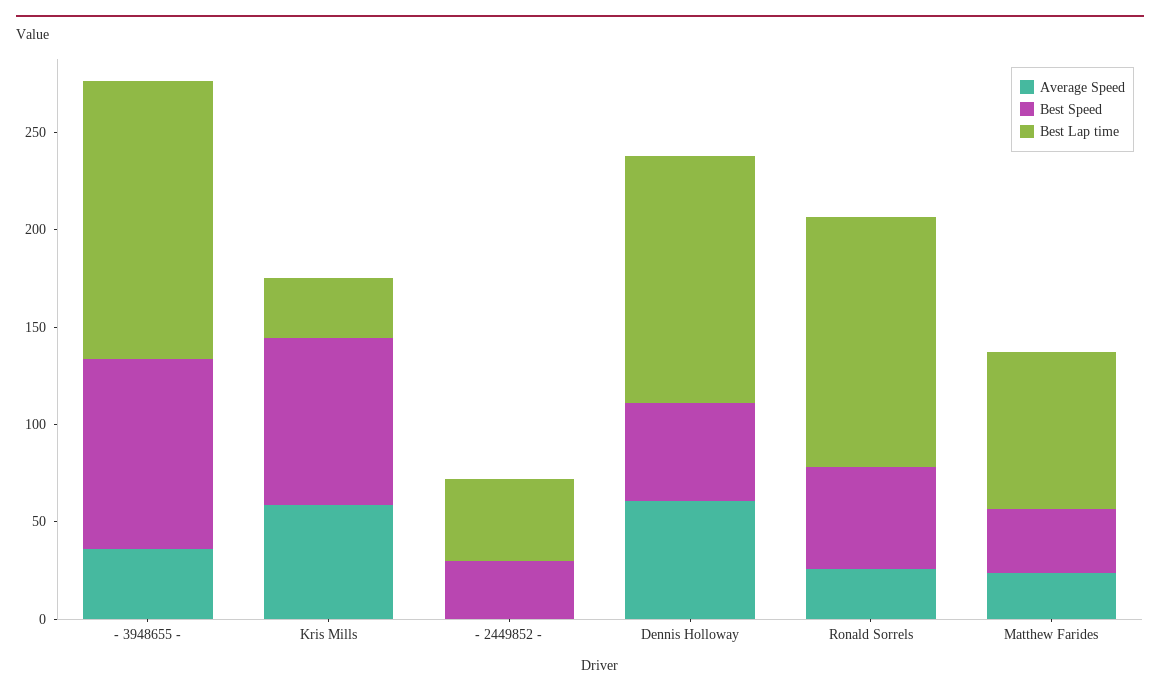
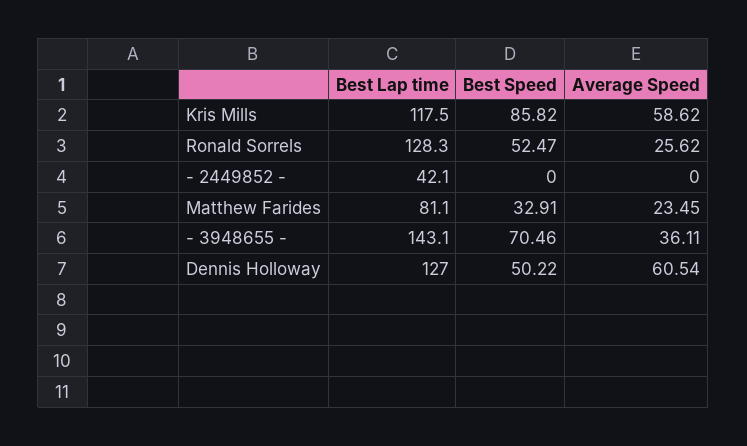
  {
    "Average Speed": {
      "- 3948655 -": 36.11,
      "Kris Mills": 58.62,
      "- 2449852 -": 0,
      "Dennis Holloway": 60.54,
      "Ronald Sorrels": 25.62,
      "Matthew Farides": 23.45
    },
    "Best Speed": {
-     "- 3948655 -": 100,
+     "- 3948655 -": 70.46,
      "Kris Mills": 85.82,
-     "- 2449852 -": 30,
+     "- 2449852 -": 0,
      "Dennis Holloway": 50.22,
      "Ronald Sorrels": 52.47,
      "Matthew Farides": 32.91
    },
    "Best Lap time": {
      "- 3948655 -": 143.1,
-     "Kris Mills": 30,
+     "Kris Mills": 117.5,
      "- 2449852 -": 42.1,
      "Dennis Holloway": 127,
      "Ronald Sorrels": 128.3,
      "Matthew Farides": 81.1
    }
  }

